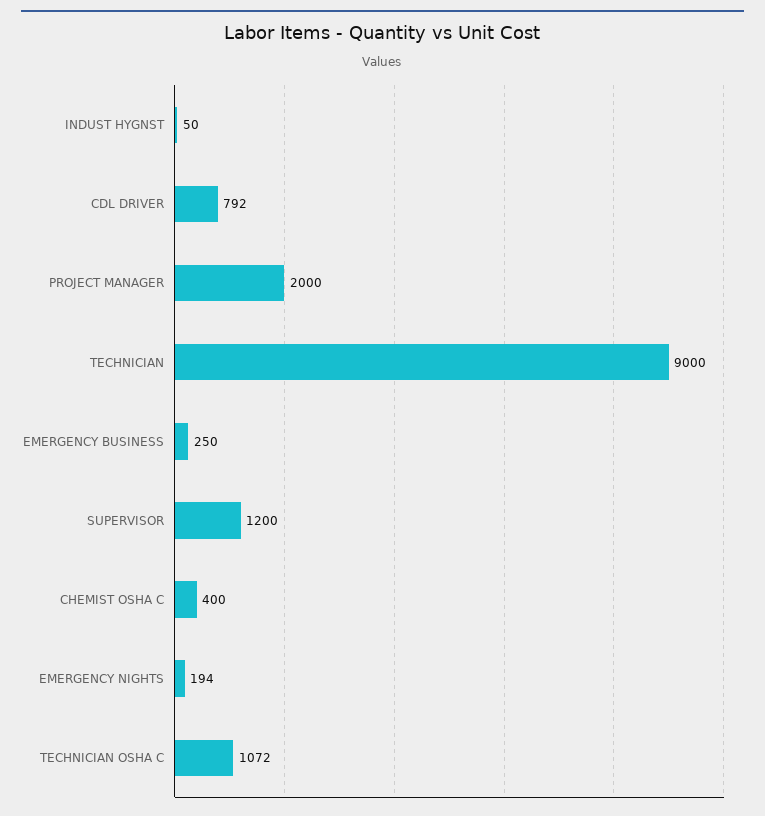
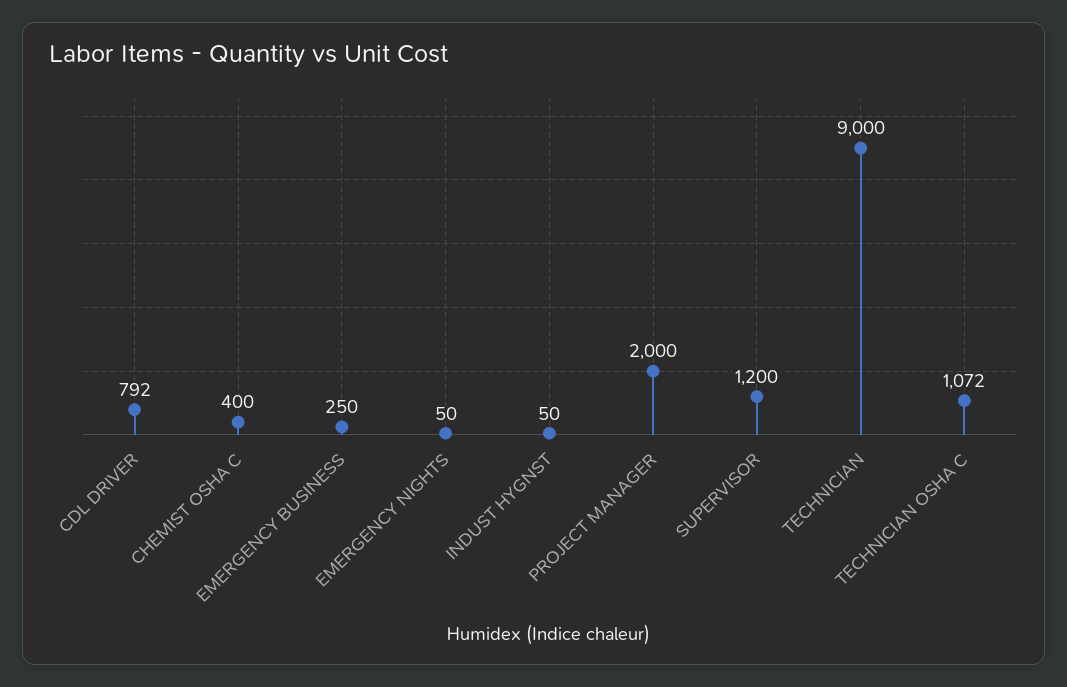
  {
    "INDUST HYGNST": 50,
    "CDL DRIVER": 792,
    "PROJECT MANAGER": 2000,
    "TECHNICIAN": 9000,
    "EMERGENCY BUSINESS": 250,
    "SUPERVISOR": 1200,
    "CHEMIST OSHA C": 400,
-   "EMERGENCY NIGHTS": 194,
+   "EMERGENCY NIGHTS": 50,
    "TECHNICIAN OSHA C": 1072
  }

